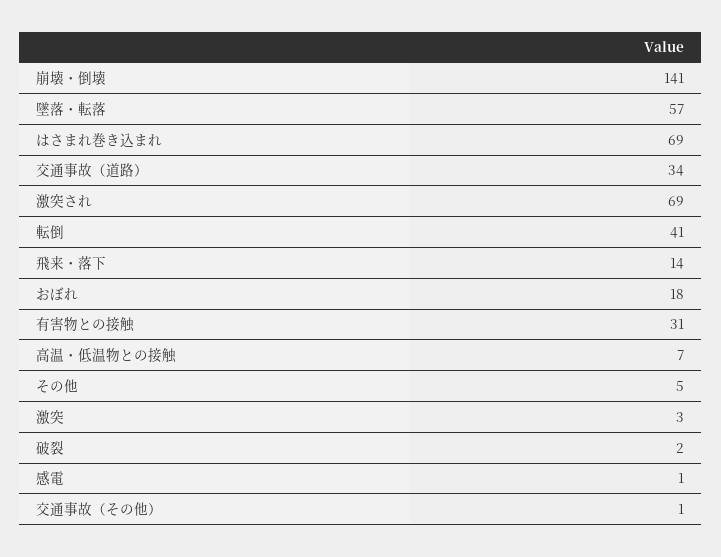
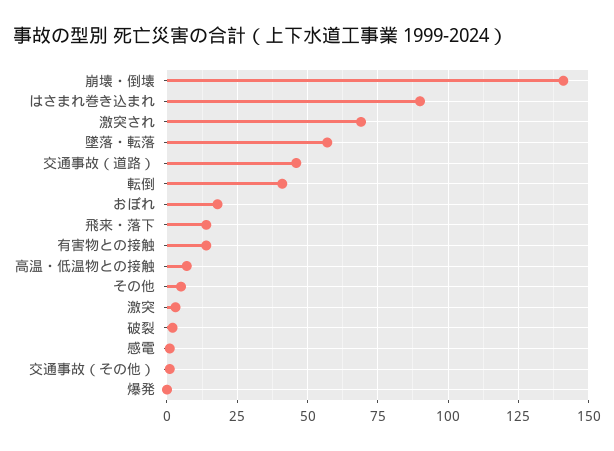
  {
    "崩壊・倒壊": 141,
    "墜落・転落": 57,
-   "はさまれ巻き込まれ": 69,
+   "はさまれ巻き込まれ": 90,
-   "交通事故（道路）": 34,
+   "交通事故（道路）": 45,
    "激突され": 69,
    "転倒": 41,
    "飛来・落下": 14,
    "おぼれ": 18,
-   "有害物との接触": 31,
+   "有害物との接触": 15,
    "高温・低温物との接触": 7,
    "その他": 5,
    "激突": 3,
    "破裂": 2,
    "感電": 1,
-   "交通事故（その他）": 1
+   "交通事故（その他）": 1,
+   "爆発": 0
  }

